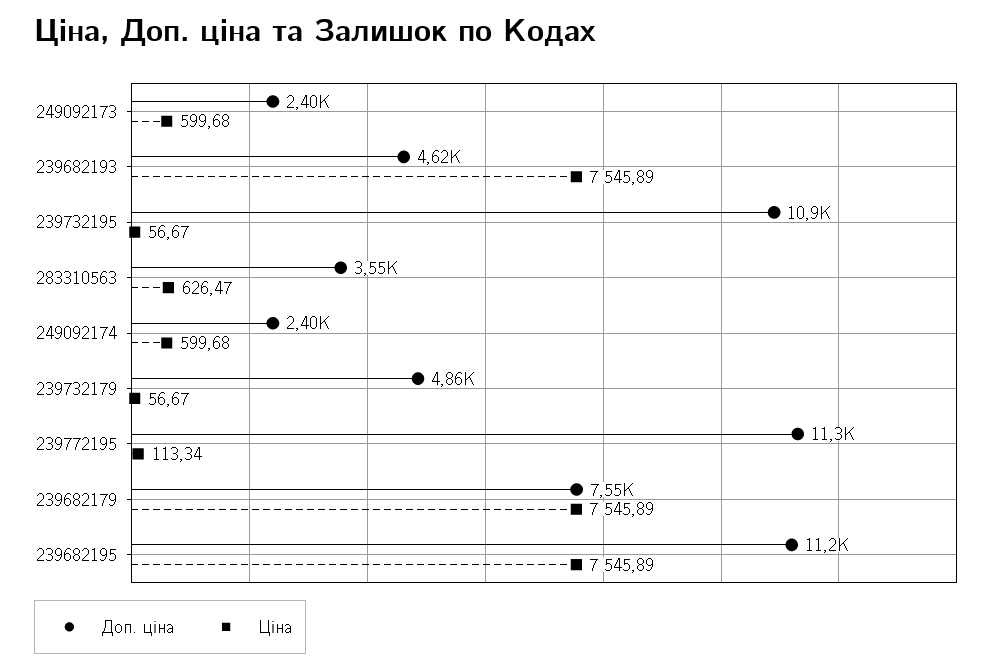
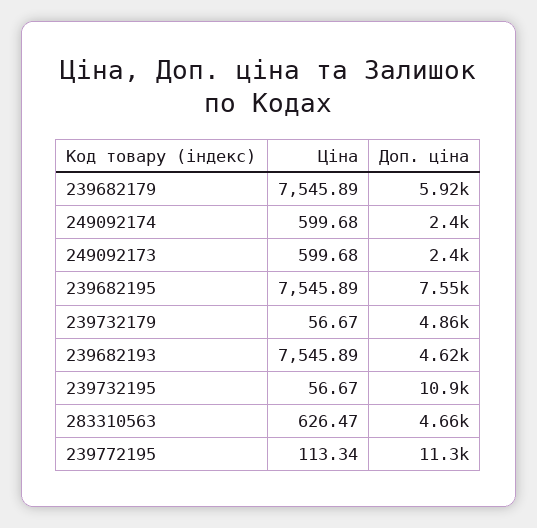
  {
    "Доп. ціна": {
      "249092173": 2400,
      "239682193": 4620,
      "239732195": 10900,
-     "283310563": 3550,
+     "283310563": 4660,
      "249092174": 2400,
      "239732179": 4860,
      "239772195": 11300,
-     "239682179": 7550,
+     "239682179": 5920,
-     "239682195": 11200
+     "239682195": 7550
    },
    "Ціна": {
      "249092173": 599.68,
      "239682193": 7545.89,
      "239732195": 56.67,
      "283310563": 626.47,
      "249092174": 599.68,
      "239732179": 56.67,
      "239772195": 113.34,
      "239682179": 7545.89,
      "239682195": 7545.89
    }
  }

